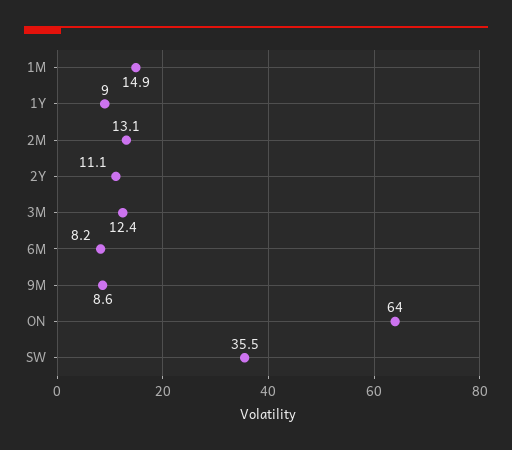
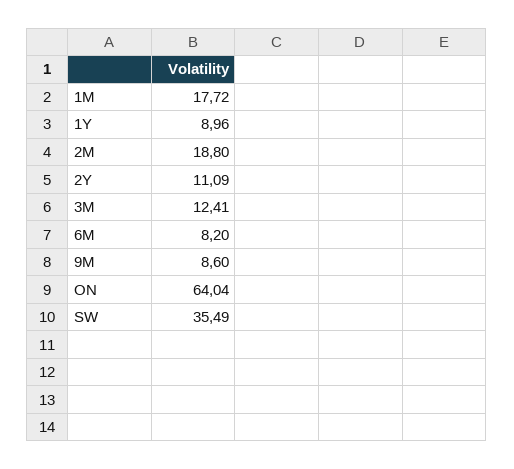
  {
-   "1M": 14.9,
+   "1M": 17.72,
    "1Y": 8.96,
-   "2M": 13.1,
+   "2M": 18.8,
    "2Y": 11.09,
    "3M": 12.41,
    "6M": 8.2,
    "9M": 8.6,
    "ON": 64.04,
    "SW": 35.49
  }

